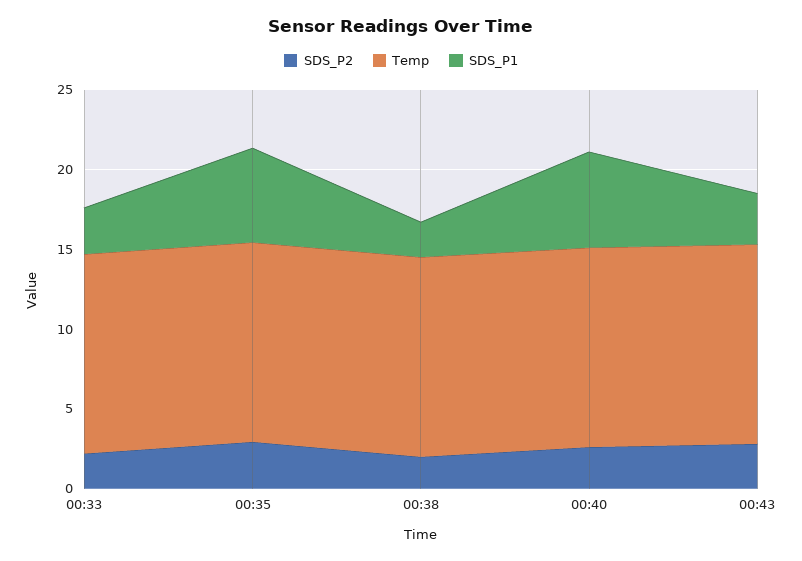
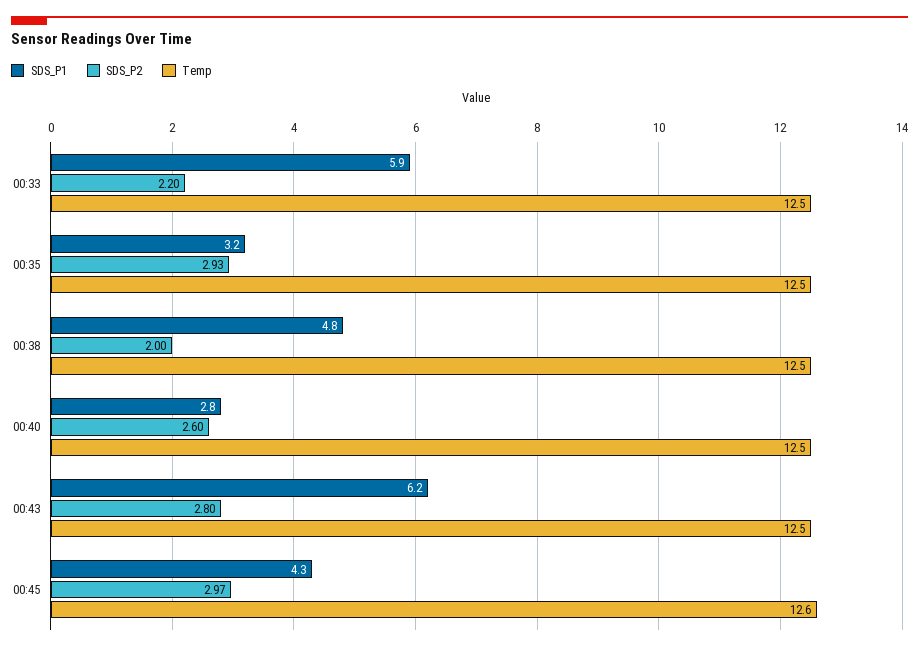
  {
    "SDS_P2": {
      "00:33": 2.2,
      "00:35": 2.93,
      "00:38": 2,
      "00:40": 2.6,
-     "00:43": 2.8
+     "00:43": 2.8,
+     "00:45": 2.97
    },
    "Temp": {
      "00:33": 12.5,
      "00:35": 12.5,
      "00:38": 12.5,
      "00:40": 12.5,
-     "00:43": 12.5
+     "00:43": 12.5,
+     "00:45": 12.6
    },
    "SDS_P1": {
-     "00:33": 3,
+     "00:33": 5.9,
-     "00:35": 6,
+     "00:35": 3.2,
-     "00:38": 2,
+     "00:38": 4.8,
-     "00:40": 6,
+     "00:40": 2.8,
-     "00:43": 3
+     "00:43": 6.2,
+     "00:45": 4.3
    }
  }

